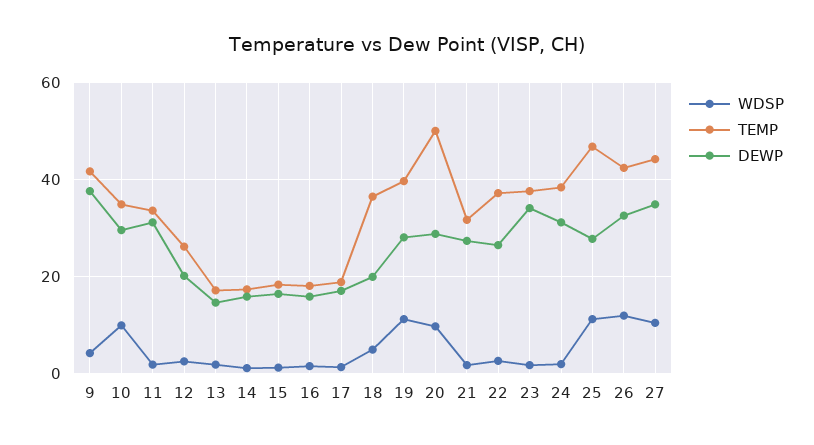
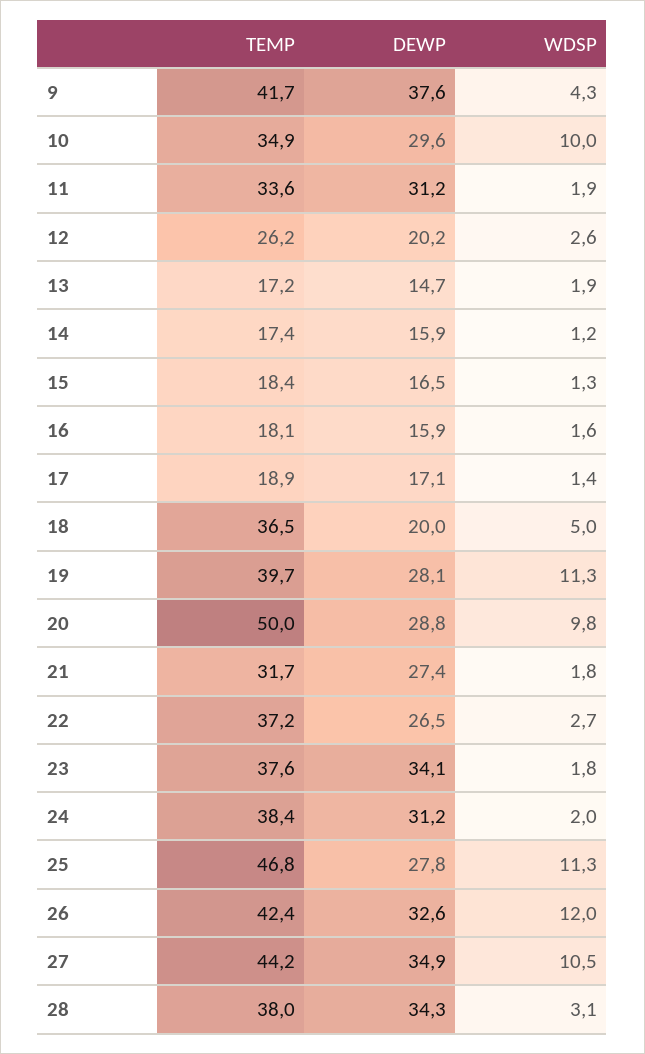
  {
    "WDSP": {
      "9": 4.3,
      "10": 10,
      "11": 1.9,
      "12": 2.6,
      "13": 1.9,
      "14": 1.2,
      "15": 1.3,
      "16": 1.6,
      "17": 1.4,
      "18": 5,
      "19": 11.3,
      "20": 9.8,
      "21": 1.8,
      "22": 2.7,
      "23": 1.8,
      "24": 2,
      "25": 11.3,
      "26": 12,
-     "27": 10.5
+     "27": 10.5,
+     "28": 3.1
    },
    "TEMP": {
      "9": 41.7,
      "10": 34.9,
      "11": 33.6,
      "12": 26.2,
      "13": 17.2,
      "14": 17.4,
      "15": 18.4,
      "16": 18.1,
      "17": 18.9,
      "18": 36.5,
      "19": 39.7,
      "20": 50,
      "21": 31.7,
      "22": 37.2,
      "23": 37.6,
      "24": 38.4,
      "25": 46.8,
      "26": 42.4,
-     "27": 44.2
+     "27": 44.2,
+     "28": 38
    },
    "DEWP": {
      "9": 37.6,
      "10": 29.6,
      "11": 31.2,
      "12": 20.2,
      "13": 14.7,
      "14": 15.9,
      "15": 16.5,
      "16": 15.9,
      "17": 17.1,
      "18": 20,
      "19": 28.1,
      "20": 28.8,
      "21": 27.4,
      "22": 26.5,
      "23": 34.1,
      "24": 31.2,
      "25": 27.8,
      "26": 32.6,
-     "27": 34.9
+     "27": 34.9,
+     "28": 34.3
    }
  }

